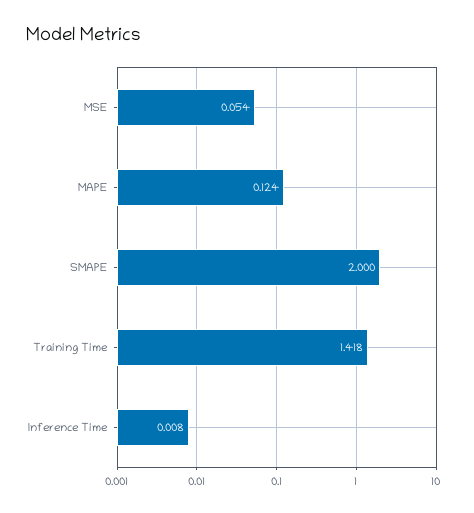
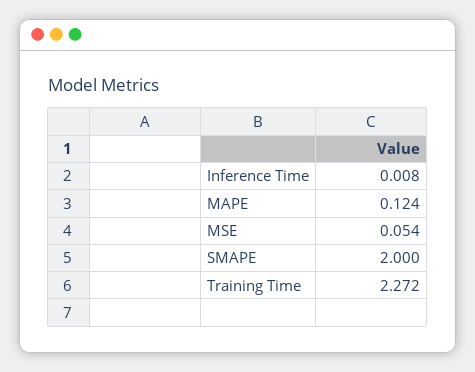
  {
    "MSE": 0.054,
    "MAPE": 0.124,
    "SMAPE": 2,
-   "Training Time": 1.418,
+   "Training Time": 2.272,
    "Inference Time": 0.008
  }

